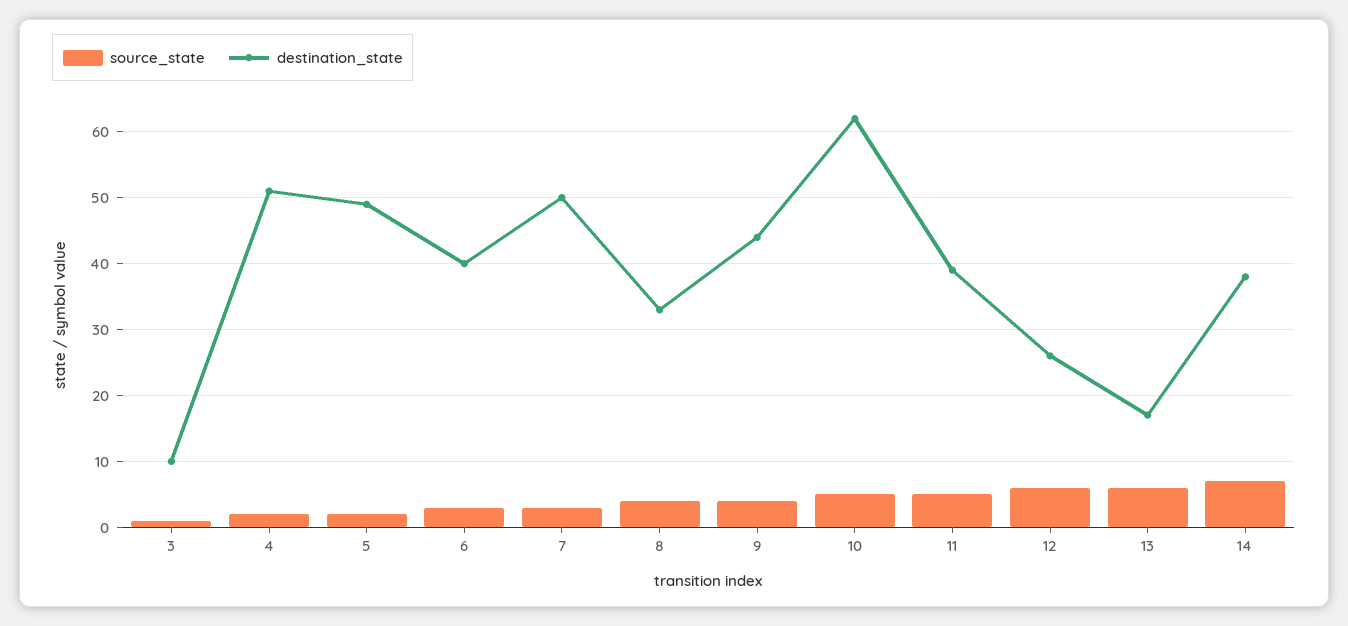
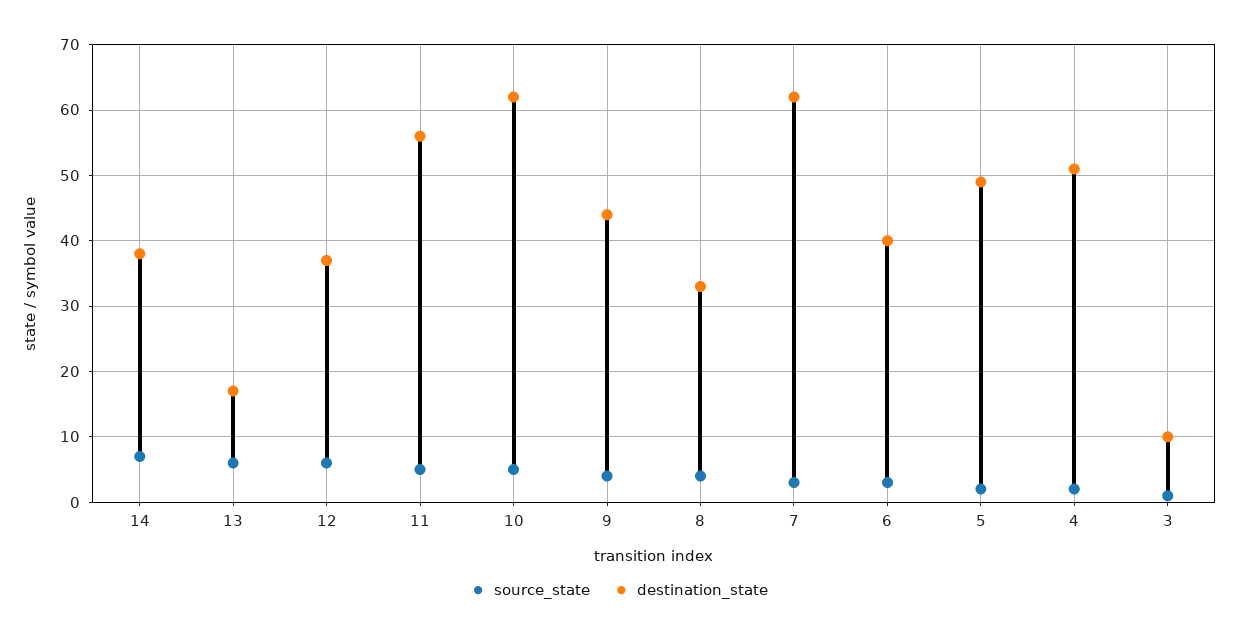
  {
    "source_state": {
      "3": 1,
      "4": 2,
      "5": 2,
      "6": 3,
      "7": 3,
      "8": 4,
      "9": 4,
      "10": 5,
      "11": 5,
      "12": 6,
      "13": 6,
      "14": 7
    },
    "destination_state": {
      "3": 10,
      "4": 51,
      "5": 49,
      "6": 40,
-     "7": 50,
+     "7": 62,
      "8": 33,
      "9": 44,
      "10": 62,
-     "11": 39,
+     "11": 56,
-     "12": 26,
+     "12": 37,
      "13": 17,
      "14": 38
    }
  }

